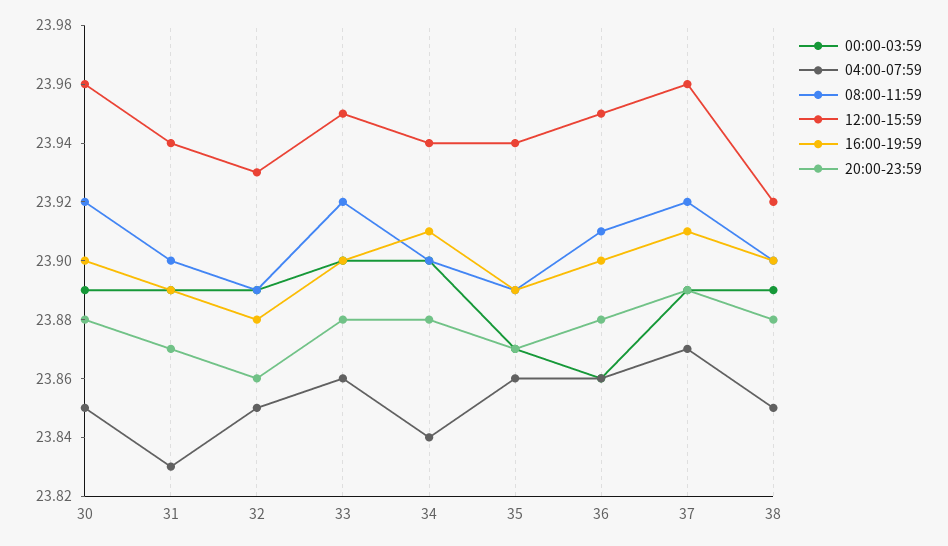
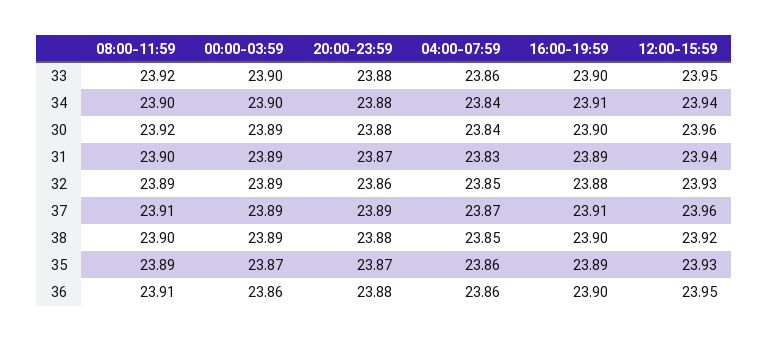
  {
    "00:00-03:59": {
      "30": 23.89,
      "31": 23.89,
      "32": 23.89,
      "33": 23.9,
      "34": 23.9,
      "35": 23.87,
      "36": 23.86,
      "37": 23.89,
      "38": 23.89
    },
    "04:00-07:59": {
-     "30": 23.85,
+     "30": 23.84,
      "31": 23.83,
      "32": 23.85,
      "33": 23.86,
      "34": 23.84,
      "35": 23.86,
      "36": 23.86,
      "37": 23.87,
      "38": 23.85
    },
    "08:00-11:59": {
      "30": 23.92,
      "31": 23.9,
      "32": 23.89,
      "33": 23.92,
      "34": 23.9,
      "35": 23.89,
      "36": 23.91,
-     "37": 23.92,
+     "37": 23.91,
      "38": 23.9
    },
    "12:00-15:59": {
      "30": 23.96,
      "31": 23.94,
      "32": 23.93,
      "33": 23.95,
      "34": 23.94,
-     "35": 23.94,
+     "35": 23.93,
      "36": 23.95,
      "37": 23.96,
      "38": 23.92
    },
    "16:00-19:59": {
      "30": 23.9,
      "31": 23.89,
      "32": 23.88,
      "33": 23.9,
      "34": 23.91,
      "35": 23.89,
      "36": 23.9,
      "37": 23.91,
      "38": 23.9
    },
    "20:00-23:59": {
      "30": 23.88,
      "31": 23.87,
      "32": 23.86,
      "33": 23.88,
      "34": 23.88,
      "35": 23.87,
      "36": 23.88,
      "37": 23.89,
      "38": 23.88
    }
  }

